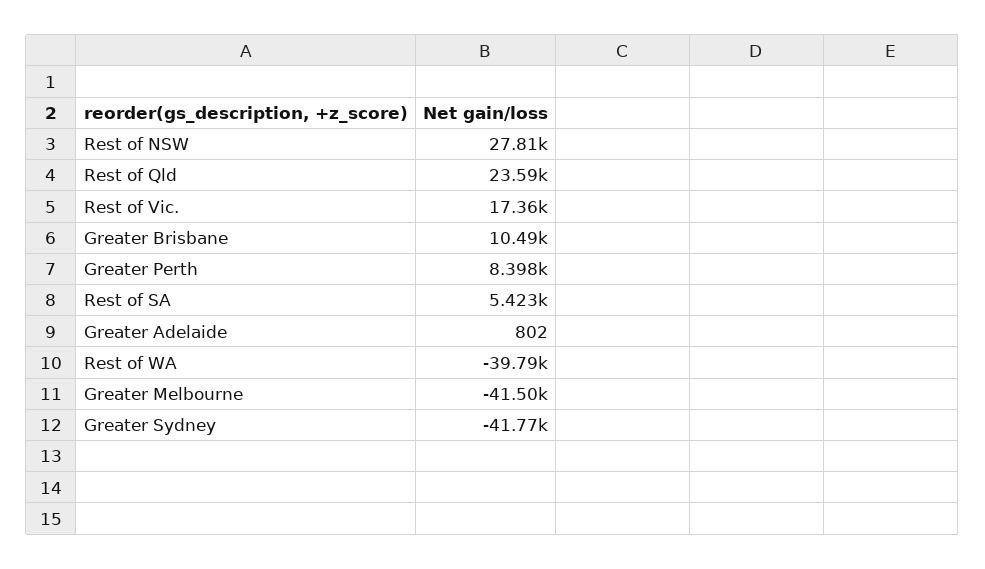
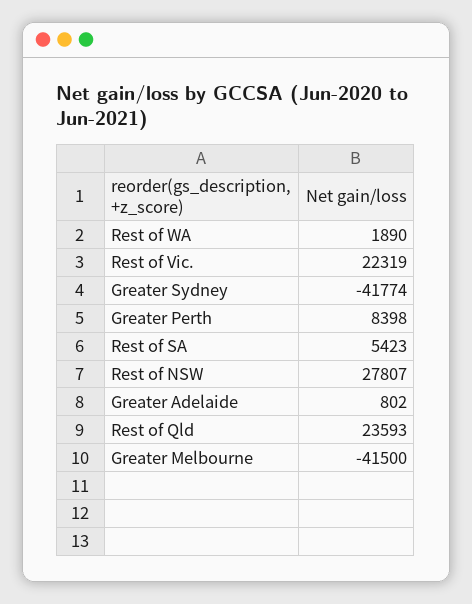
  {
    "Rest of NSW": 27807,
    "Rest of Qld": 23593,
-   "Rest of Vic.": 17360,
+   "Rest of Vic.": 22319,
-   "Greater Brisbane": 10490,
    "Greater Perth": 8398,
    "Rest of SA": 5423,
    "Greater Adelaide": 802,
-   "Rest of WA": -39790,
+   "Rest of WA": 1890,
    "Greater Melbourne": -41500,
    "Greater Sydney": -41774
  }

